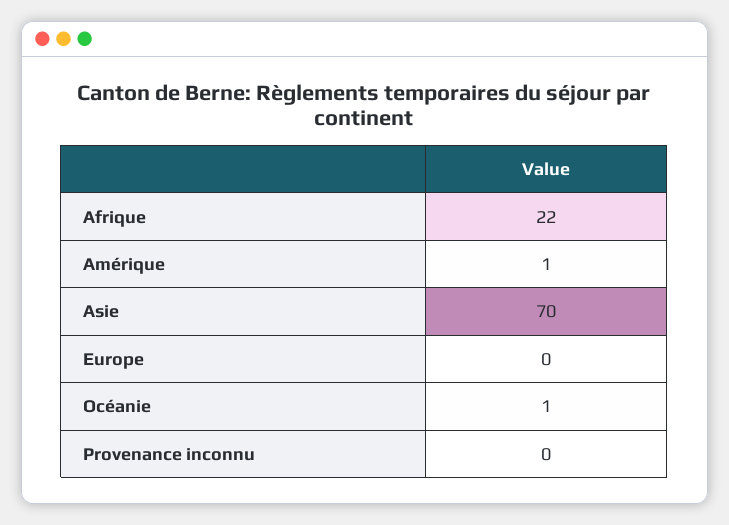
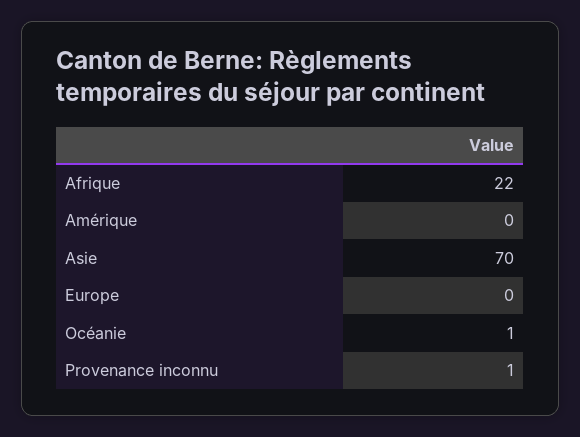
  {
    "Afrique": 22,
-   "Amérique": 1,
+   "Amérique": 0,
    "Asie": 70,
    "Europe": 0,
    "Océanie": 1,
-   "Provenance inconnu": 0
+   "Provenance inconnu": 1
  }

